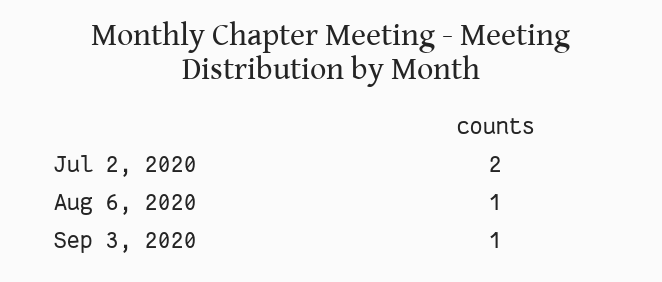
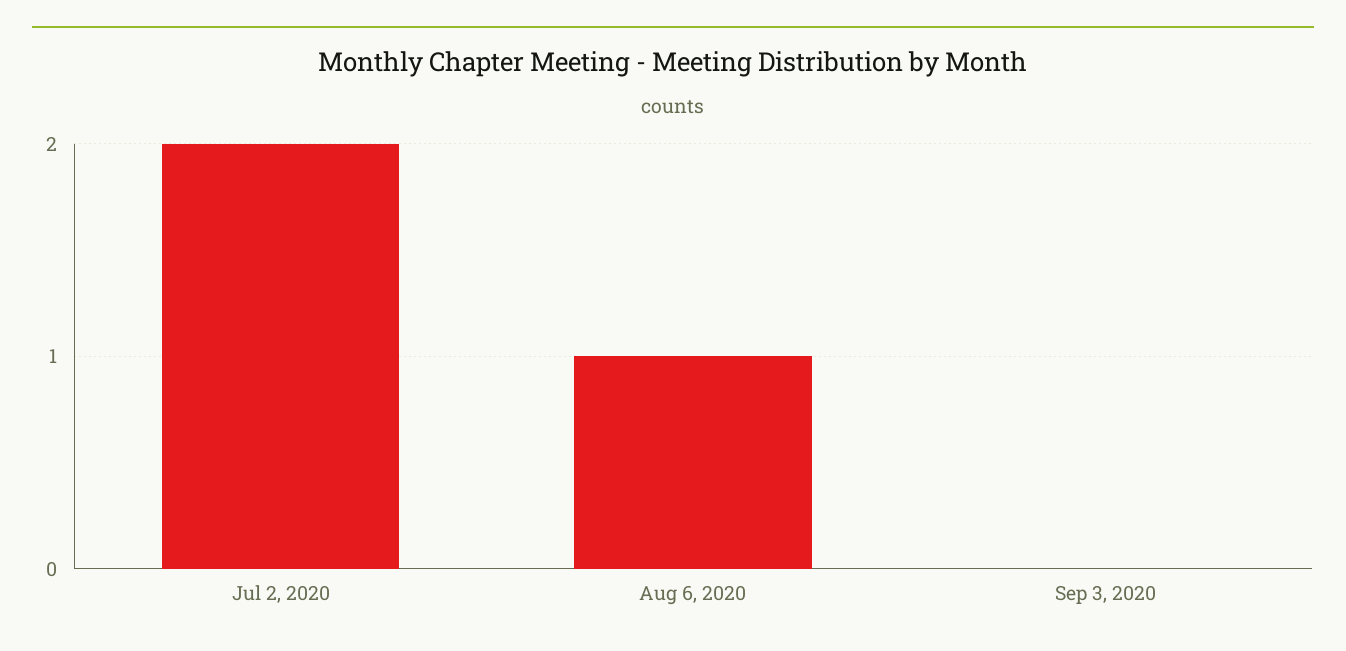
  {
    "Jul 2, 2020": 2,
    "Aug 6, 2020": 1,
-   "Sep 3, 2020": 1
+   "Sep 3, 2020": 0
  }

